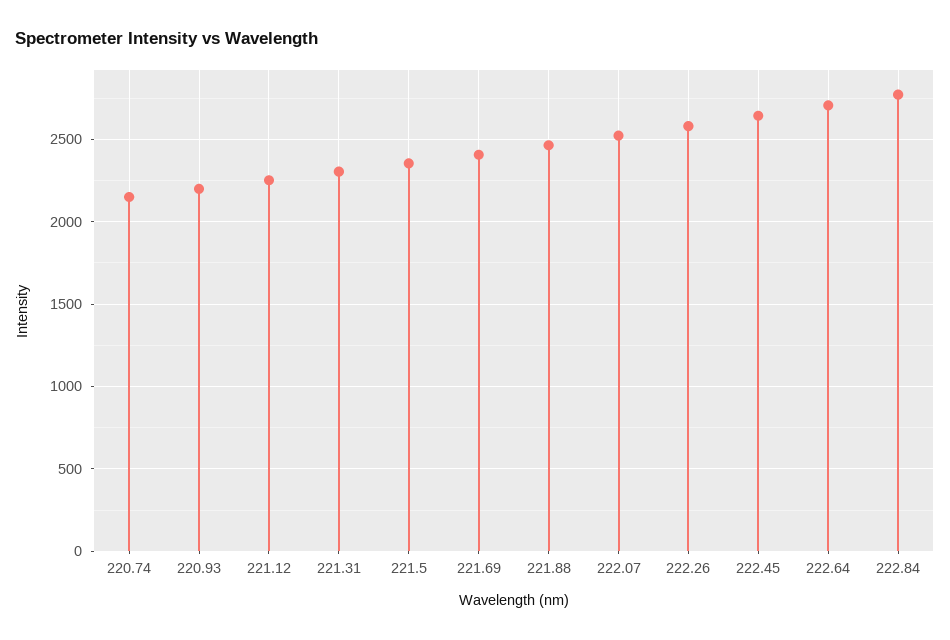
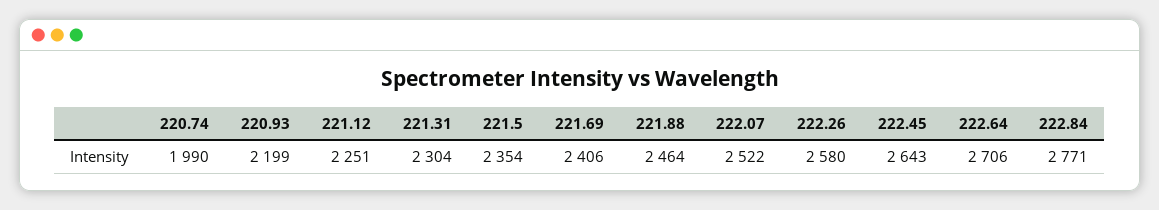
  {
-   "220.74": 2150,
+   "220.74": 1990,
    "220.93": 2199,
    "221.12": 2251,
    "221.31": 2304,
    "221.5": 2354,
    "221.69": 2406,
    "221.88": 2464,
    "222.07": 2522,
    "222.26": 2580,
    "222.45": 2643,
    "222.64": 2706,
    "222.84": 2771
  }

